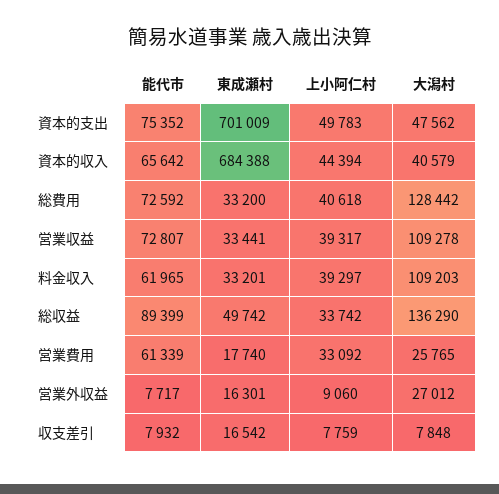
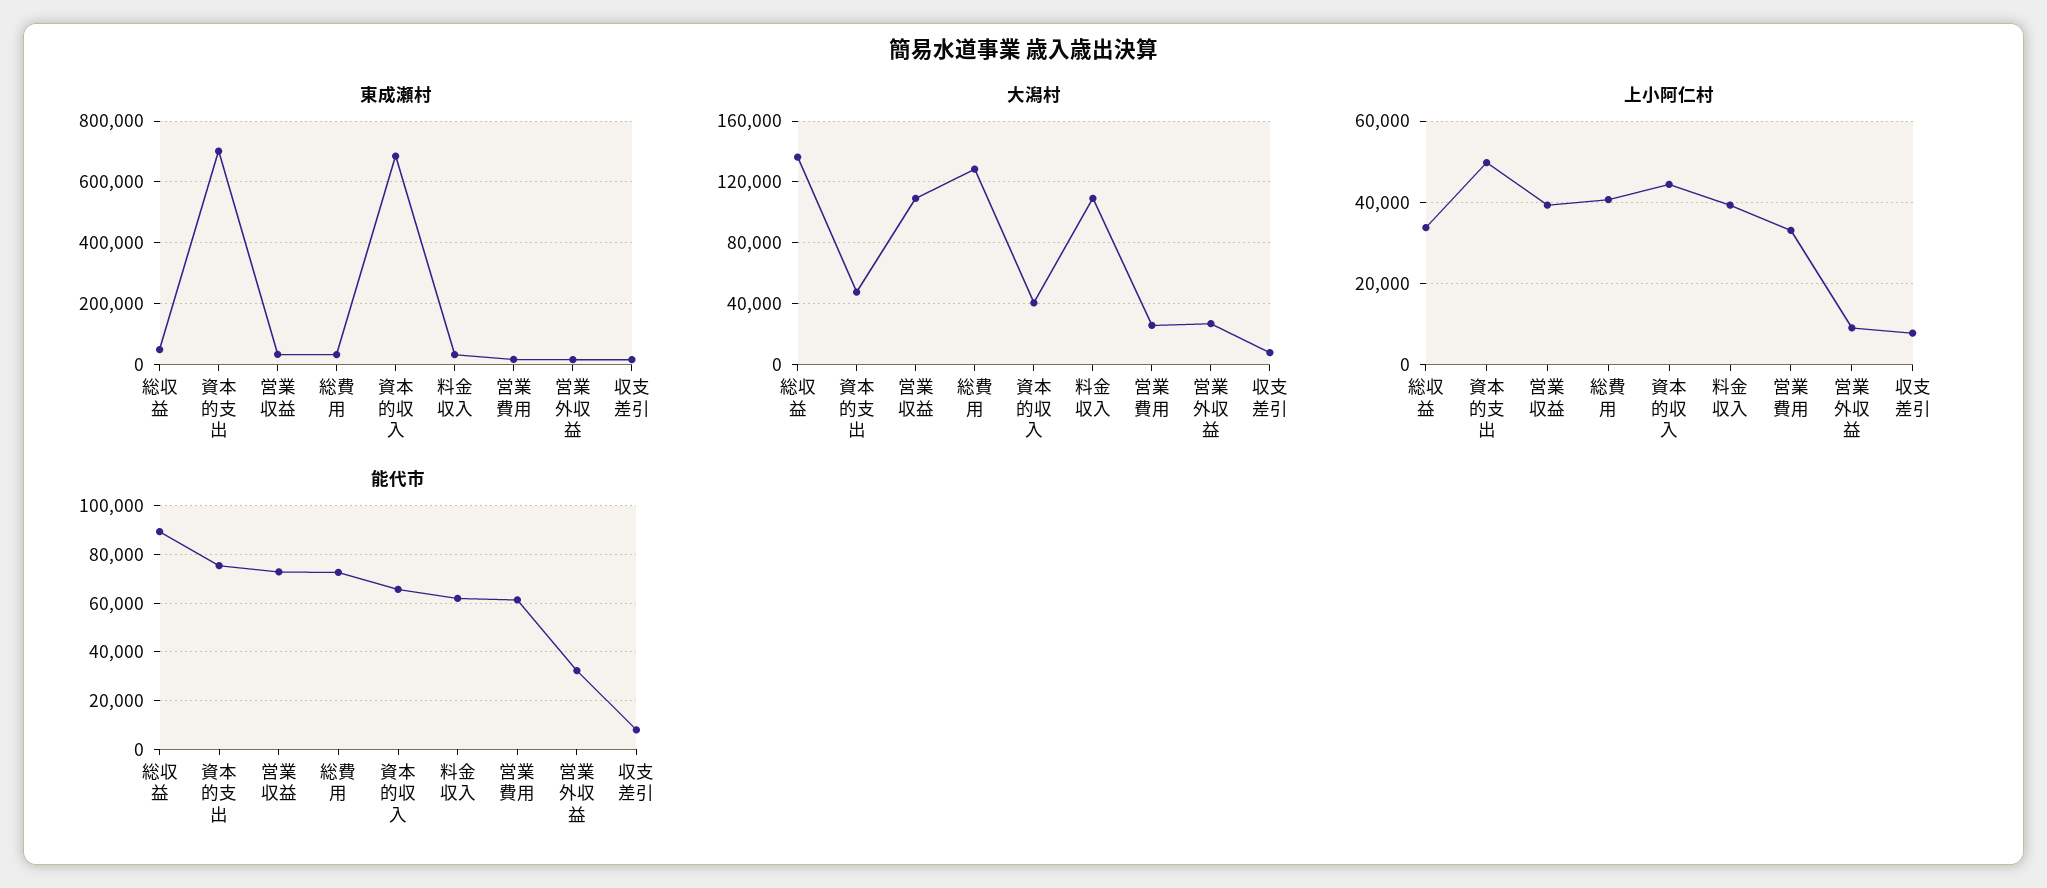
  {
    "能代市": {
      "資本的支出": 75352,
      "資本的収入": 65642,
      "総費用": 72592,
      "営業収益": 72807,
      "料金収入": 61965,
      "総収益": 89399,
      "営業費用": 61339,
-     "営業外収益": 7717,
+     "営業外収益": 32500,
      "収支差引": 7932
    },
    "東成瀬村": {
      "資本的支出": 701009,
      "資本的収入": 684388,
      "総費用": 33200,
      "営業収益": 33441,
      "料金収入": 33201,
      "総収益": 49742,
      "営業費用": 17740,
      "営業外収益": 16301,
      "収支差引": 16542
    },
    "上小阿仁村": {
      "資本的支出": 49783,
      "資本的収入": 44394,
      "総費用": 40618,
      "営業収益": 39317,
      "料金収入": 39297,
      "総収益": 33742,
      "営業費用": 33092,
      "営業外収益": 9060,
      "収支差引": 7759
    },
    "大潟村": {
      "資本的支出": 47562,
      "資本的収入": 40579,
      "総費用": 128442,
      "営業収益": 109278,
      "料金収入": 109203,
      "総収益": 136290,
      "営業費用": 25765,
      "営業外収益": 27012,
      "収支差引": 7848
    }
  }

